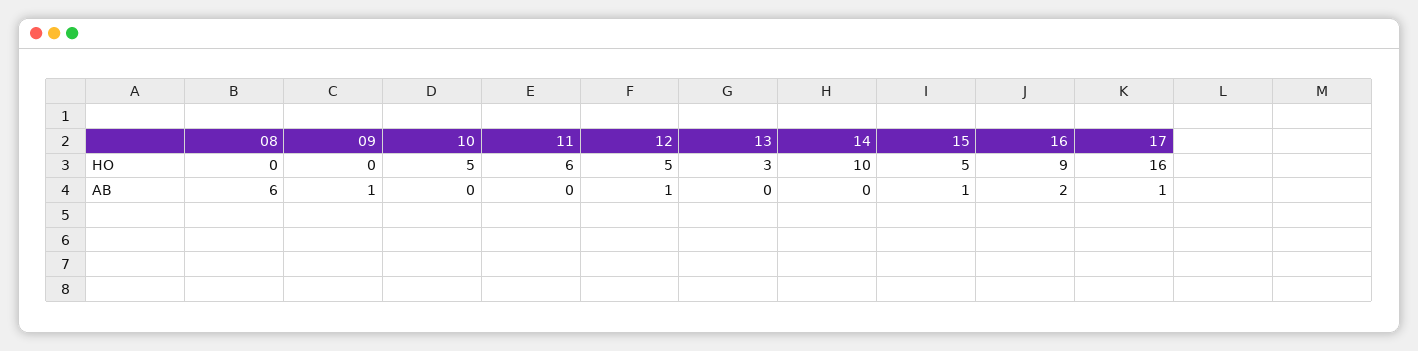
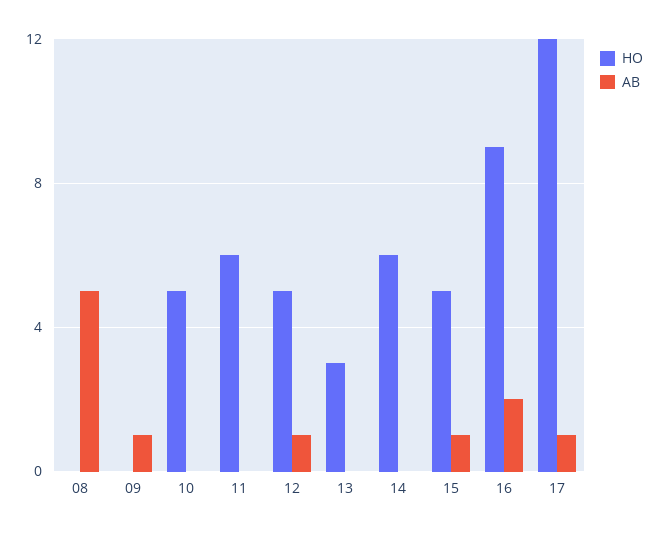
  {
    "HO": {
      "08": 0,
      "09": 0,
      "10": 5,
      "11": 6,
      "12": 5,
      "13": 3,
-     "14": 10,
+     "14": 6,
      "15": 5,
      "16": 9,
-     "17": 16
+     "17": 12
    },
    "AB": {
-     "08": 6,
+     "08": 5,
      "09": 1,
      "10": 0,
      "11": 0,
      "12": 1,
      "13": 0,
      "14": 0,
      "15": 1,
      "16": 2,
      "17": 1
    }
  }

